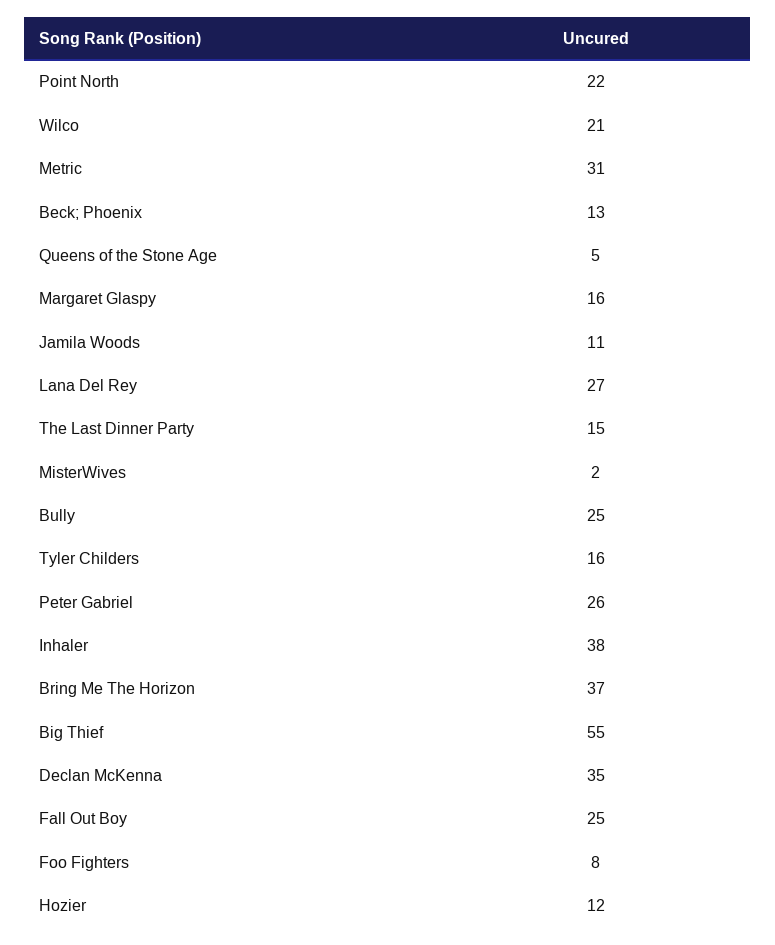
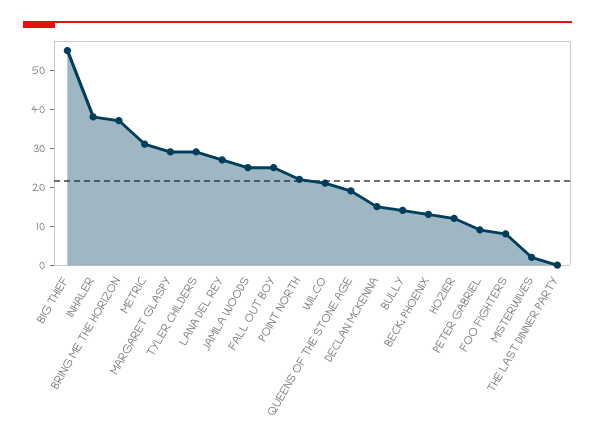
  {
    "Point North": 22,
    "Wilco": 21,
    "Metric": 31,
    "Beck; Phoenix": 13,
-   "Queens of the Stone Age": 5,
+   "Queens of the Stone Age": 20,
-   "Margaret Glaspy": 16,
+   "Margaret Glaspy": 30,
-   "Jamila Woods": 11,
+   "Jamila Woods": 25,
    "Lana Del Rey": 27,
-   "The Last Dinner Party": 15,
+   "The Last Dinner Party": 0,
    "MisterWives": 2,
-   "Bully": 25,
+   "Bully": 15,
-   "Tyler Childers": 16,
+   "Tyler Childers": 30,
-   "Peter Gabriel": 26,
+   "Peter Gabriel": 10,
    "Inhaler": 38,
    "Bring Me The Horizon": 37,
    "Big Thief": 55,
-   "Declan McKenna": 35,
+   "Declan McKenna": 15,
    "Fall Out Boy": 25,
    "Foo Fighters": 8,
    "Hozier": 12
  }

